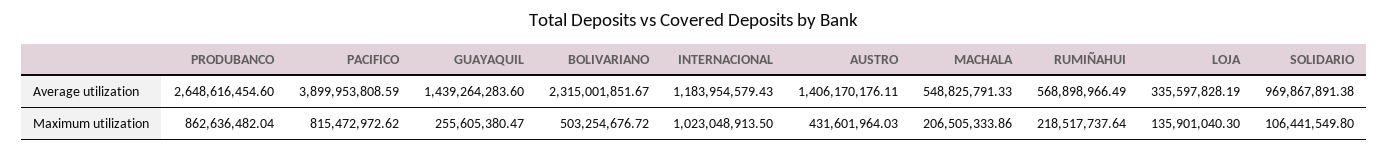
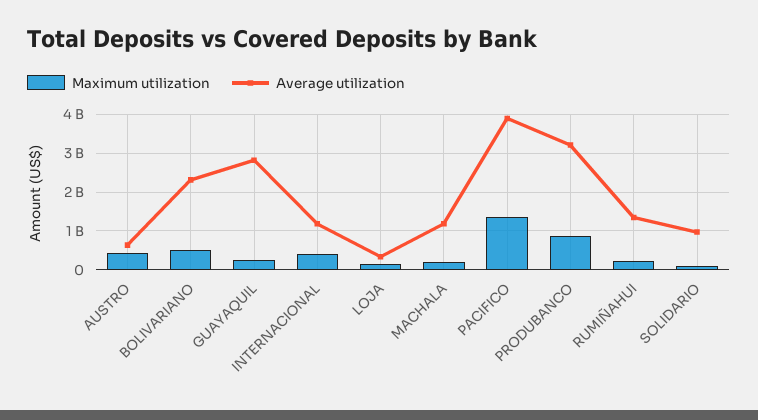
  {
    "Average utilization": {
-     "PRODUBANCO": 2648616454.6,
+     "PRODUBANCO": 3200000000,
      "PACIFICO": 3899953808.59,
-     "GUAYAQUIL": 1439264283.6,
+     "GUAYAQUIL": 2800000000,
      "BOLIVARIANO": 2315001851.67,
      "INTERNACIONAL": 1183954579.43,
-     "AUSTRO": 1406170176.11,
+     "AUSTRO": 600000000,
-     "MACHALA": 548825791.33,
+     "MACHALA": 1200000000,
-     "RUMIÑAHUI": 568898966.49,
+     "RUMIÑAHUI": 1400000000,
      "LOJA": 335597828.19,
      "SOLIDARIO": 969867891.38
    },
    "Maximum utilization": {
      "PRODUBANCO": 862636482.04,
-     "PACIFICO": 815472972.62,
+     "PACIFICO": 1400000000,
      "GUAYAQUIL": 255605380.47,
      "BOLIVARIANO": 503254676.72,
-     "INTERNACIONAL": 1023048913.5,
+     "INTERNACIONAL": 400000000,
      "AUSTRO": 431601964.03,
      "MACHALA": 206505333.86,
      "RUMIÑAHUI": 218517737.64,
      "LOJA": 135901040.3,
      "SOLIDARIO": 106441549.8
    }
  }

